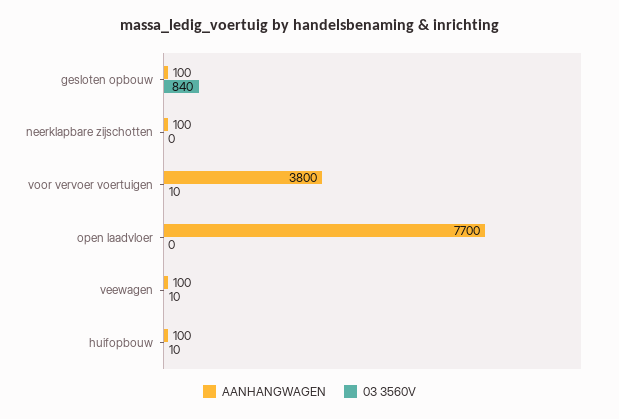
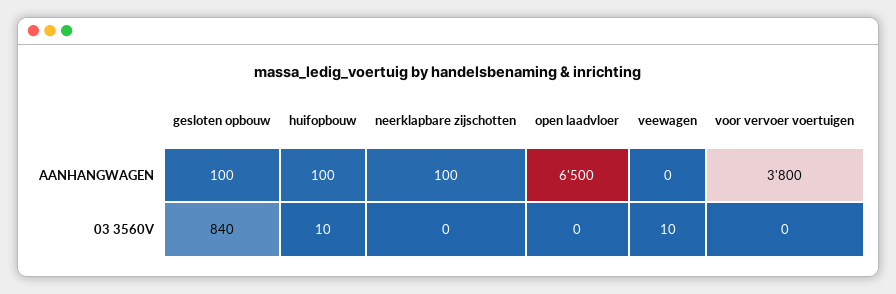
  {
    "AANHANGWAGEN": {
      "gesloten opbouw": 100,
      "neerklapbare zijschotten": 100,
      "voor vervoer voertuigen": 3800,
-     "open laadvloer": 7700,
+     "open laadvloer": 6500,
-     "veewagen": 100,
+     "veewagen": 0,
      "huifopbouw": 100
    },
    "03 3560V": {
      "gesloten opbouw": 840,
      "neerklapbare zijschotten": 0,
-     "voor vervoer voertuigen": 10,
+     "voor vervoer voertuigen": 0,
      "open laadvloer": 0,
      "veewagen": 10,
      "huifopbouw": 10
    }
  }

